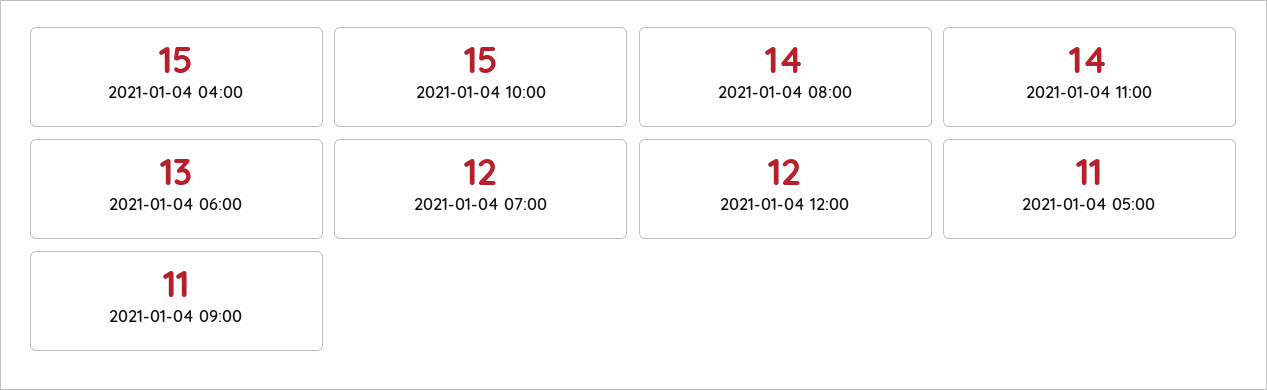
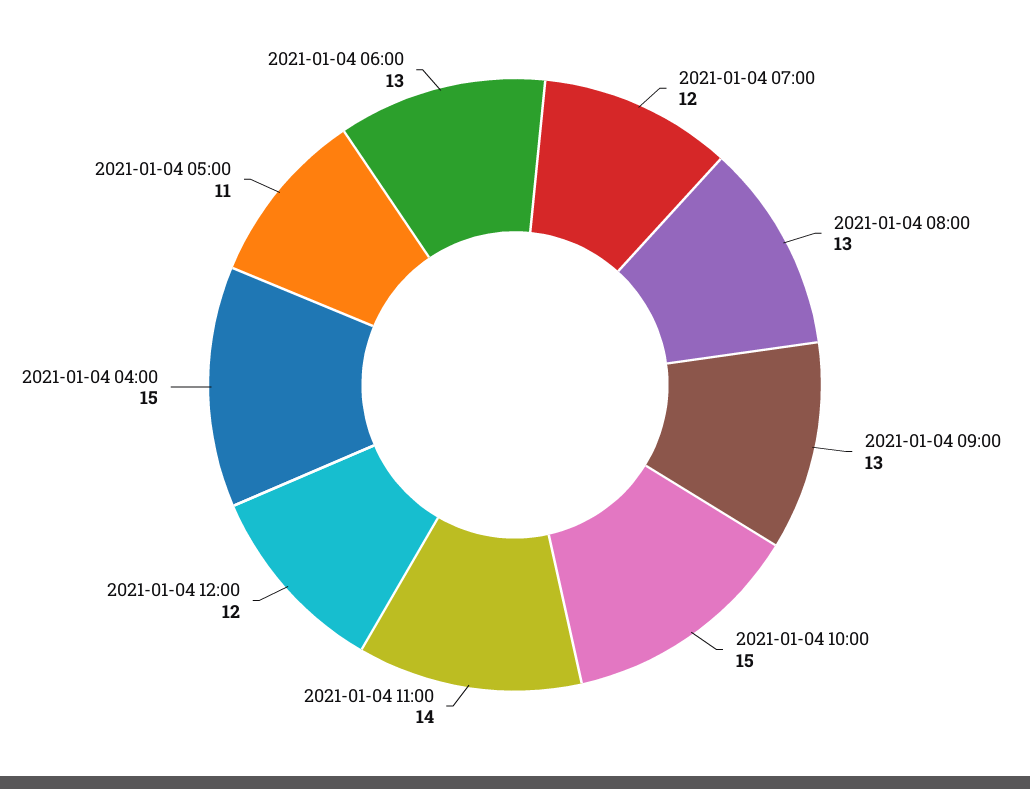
  {
    "2021-01-04 04:00": 15,
    "2021-01-04 10:00": 15,
-   "2021-01-04 08:00": 14,
+   "2021-01-04 08:00": 13,
    "2021-01-04 11:00": 14,
    "2021-01-04 06:00": 13,
    "2021-01-04 07:00": 12,
    "2021-01-04 12:00": 12,
    "2021-01-04 05:00": 11,
-   "2021-01-04 09:00": 11
+   "2021-01-04 09:00": 13
  }

